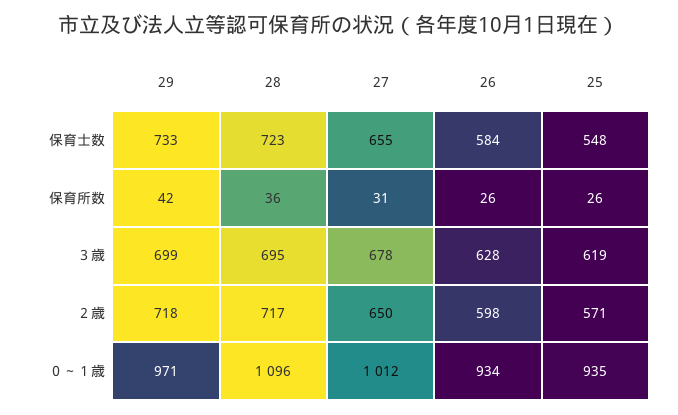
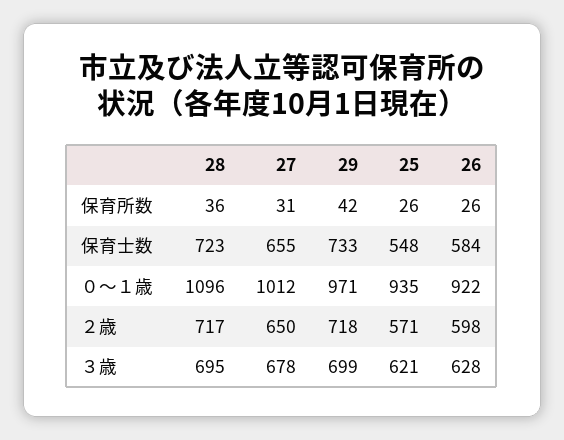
  {
    "29": {
      "保育士数": 733,
      "保育所数": 42,
      "３歳": 699,
      "２歳": 718,
      "０～１歳": 971
    },
    "28": {
      "保育士数": 723,
      "保育所数": 36,
      "３歳": 695,
      "２歳": 717,
      "０～１歳": 1096
    },
    "27": {
      "保育士数": 655,
      "保育所数": 31,
      "３歳": 678,
      "２歳": 650,
      "０～１歳": 1012
    },
    "26": {
      "保育士数": 584,
      "保育所数": 26,
      "３歳": 628,
      "２歳": 598,
-     "０～１歳": 934
+     "０～１歳": 922
    },
    "25": {
      "保育士数": 548,
      "保育所数": 26,
-     "３歳": 619,
+     "３歳": 621,
      "２歳": 571,
      "０～１歳": 935
    }
  }

